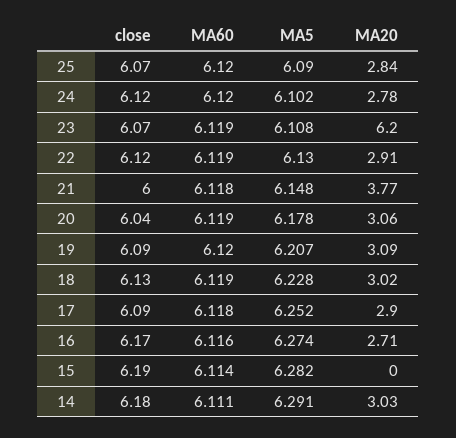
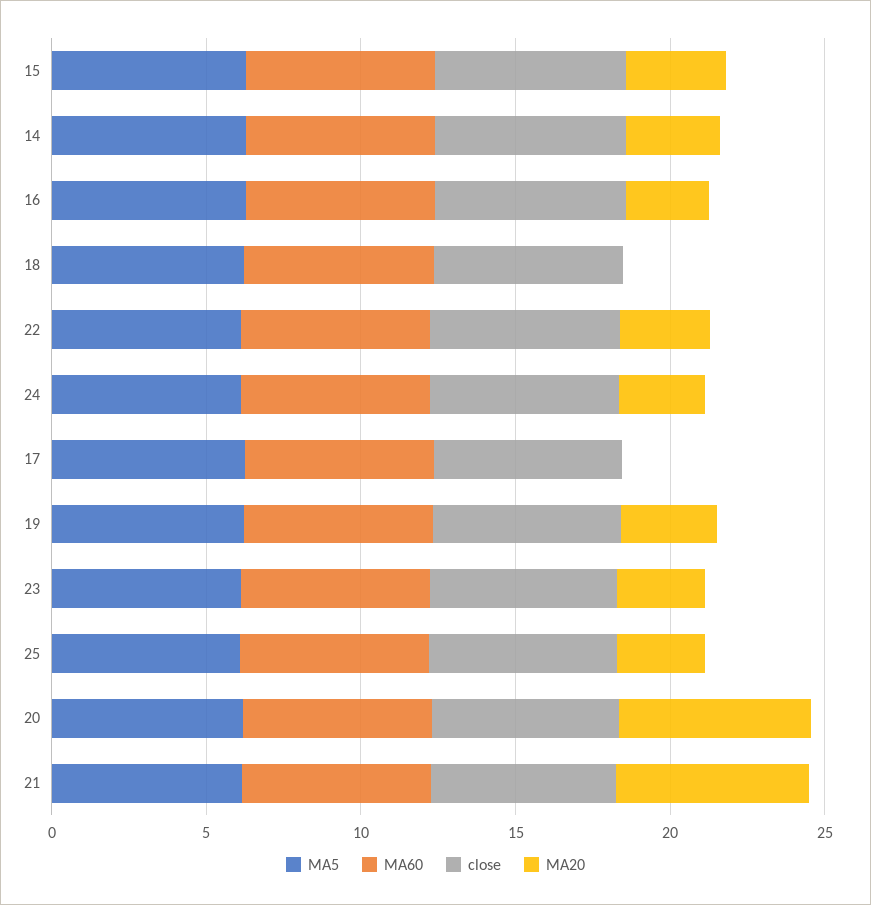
  {
    "close": {
      "25": 6.07,
      "24": 6.12,
      "23": 6.07,
      "22": 6.12,
      "21": 6,
      "20": 6.04,
      "19": 6.09,
      "18": 6.13,
      "17": 6.09,
      "16": 6.17,
      "15": 6.19,
      "14": 6.18
    },
    "MA60": {
      "25": 6.12,
      "24": 6.12,
      "23": 6.119,
      "22": 6.119,
      "21": 6.118,
      "20": 6.119,
      "19": 6.12,
      "18": 6.119,
      "17": 6.118,
      "16": 6.116,
      "15": 6.114,
      "14": 6.111
    },
    "MA5": {
      "25": 6.09,
      "24": 6.102,
      "23": 6.108,
      "22": 6.13,
      "21": 6.148,
      "20": 6.178,
      "19": 6.207,
      "18": 6.228,
      "17": 6.252,
      "16": 6.274,
      "15": 6.282,
      "14": 6.291
    },
    "MA20": {
      "25": 2.84,
      "24": 2.78,
-     "23": 6.2,
+     "23": 3,
      "22": 2.91,
-     "21": 3.77,
+     "21": 6,
-     "20": 3.06,
+     "20": 6,
      "19": 3.09,
-     "18": 3.02,
+     "18": 0,
-     "17": 2.9,
+     "17": 0,
      "16": 2.71,
-     "15": 0,
+     "15": 3,
      "14": 3.03
    }
  }

